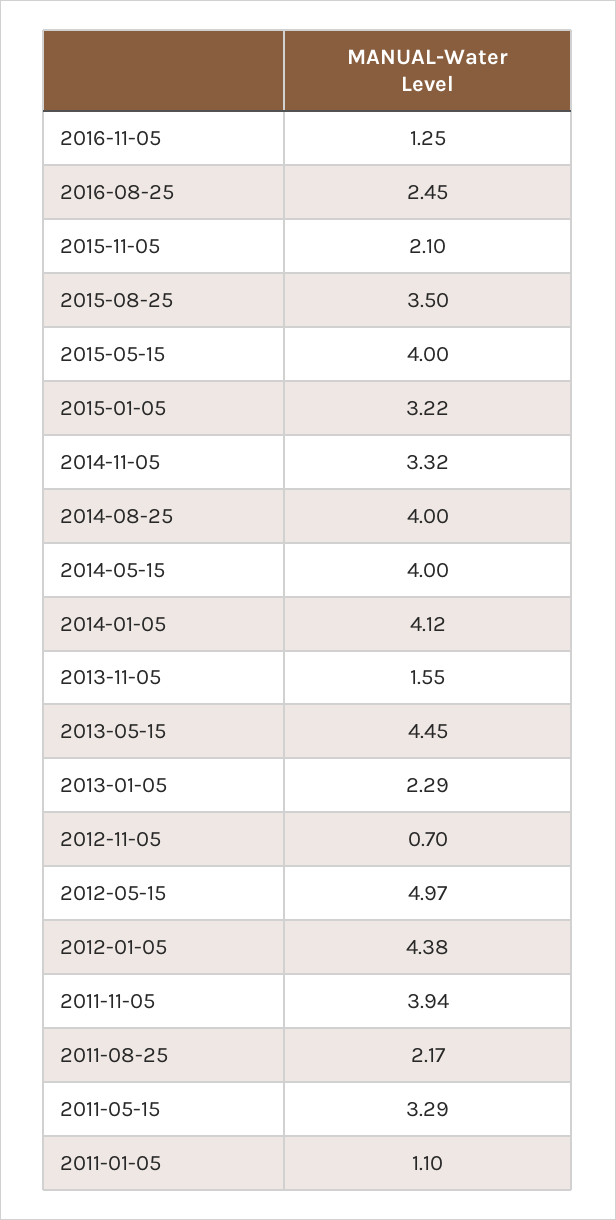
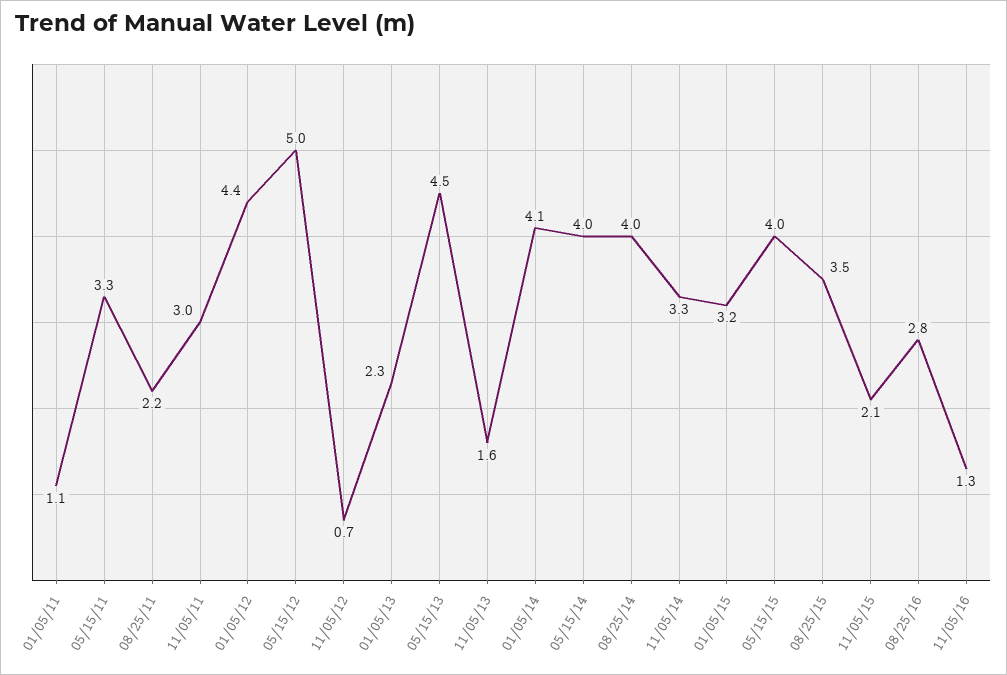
  {
    "2016-11-05": 1.25,
-   "2016-08-25": 2.45,
+   "2016-08-25": 2.8,
    "2015-11-05": 2.1,
    "2015-08-25": 3.5,
    "2015-05-15": 4,
    "2015-01-05": 3.22,
    "2014-11-05": 3.32,
    "2014-08-25": 4,
    "2014-05-15": 4,
    "2014-01-05": 4.12,
    "2013-11-05": 1.55,
    "2013-05-15": 4.45,
    "2013-01-05": 2.29,
    "2012-11-05": 0.7,
    "2012-05-15": 4.97,
    "2012-01-05": 4.38,
-   "2011-11-05": 3.94,
+   "2011-11-05": 3,
    "2011-08-25": 2.17,
    "2011-05-15": 3.29,
    "2011-01-05": 1.1
  }

